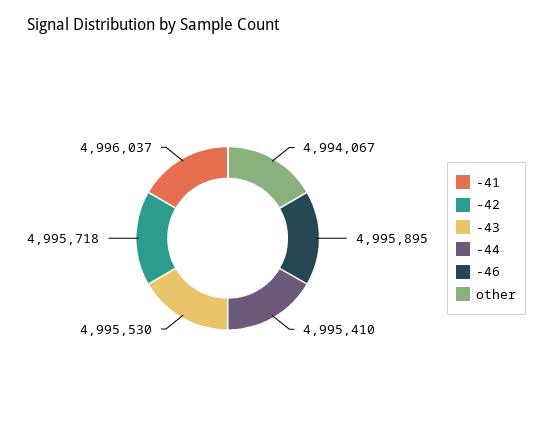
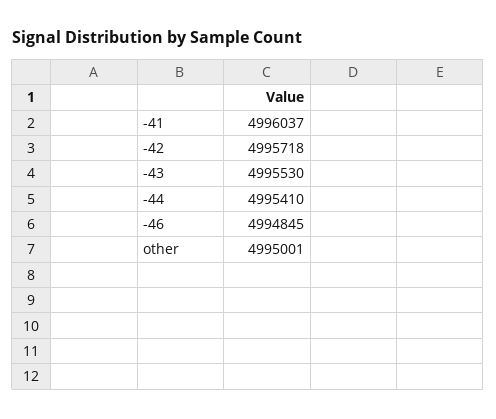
  {
    "-41": 4996037,
    "-42": 4995718,
    "-43": 4995530,
    "-44": 4995410,
-   "-46": 4995895,
+   "-46": 4994845,
-   "other": 4994067
+   "other": 4995001
  }

